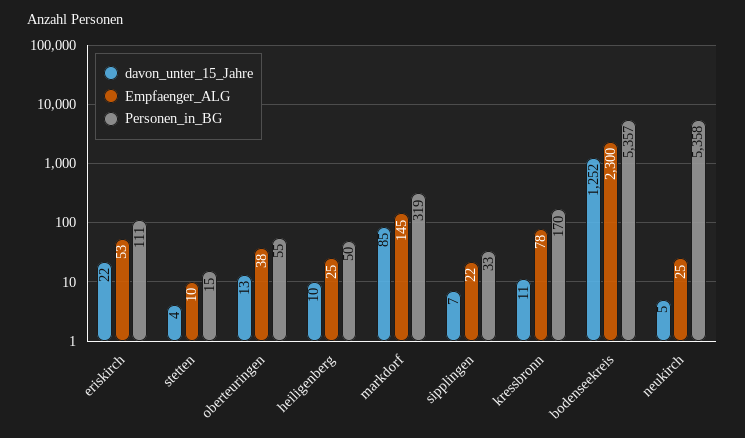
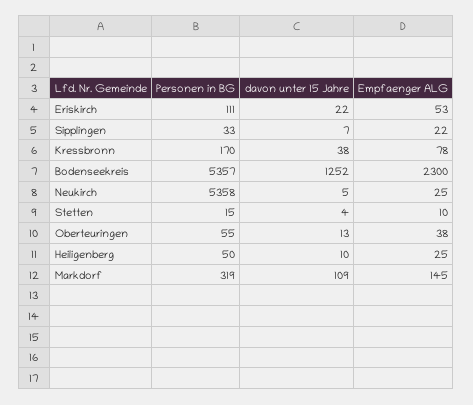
  {
    "davon_unter_15_Jahre": {
      "eriskirch": 22,
      "stetten": 4,
      "oberteuringen": 13,
      "heiligenberg": 10,
-     "markdorf": 85,
+     "markdorf": 109,
      "sipplingen": 7,
-     "kressbronn": 11,
+     "kressbronn": 38,
      "bodenseekreis": 1252,
      "neukirch": 5
    },
    "Empfaenger_ALG": {
      "eriskirch": 53,
      "stetten": 10,
      "oberteuringen": 38,
      "heiligenberg": 25,
      "markdorf": 145,
      "sipplingen": 22,
      "kressbronn": 78,
      "bodenseekreis": 2300,
      "neukirch": 25
    },
    "Personen_in_BG": {
      "eriskirch": 111,
      "stetten": 15,
      "oberteuringen": 55,
      "heiligenberg": 50,
      "markdorf": 319,
      "sipplingen": 33,
      "kressbronn": 170,
      "bodenseekreis": 5357,
      "neukirch": 5358
    }
  }

